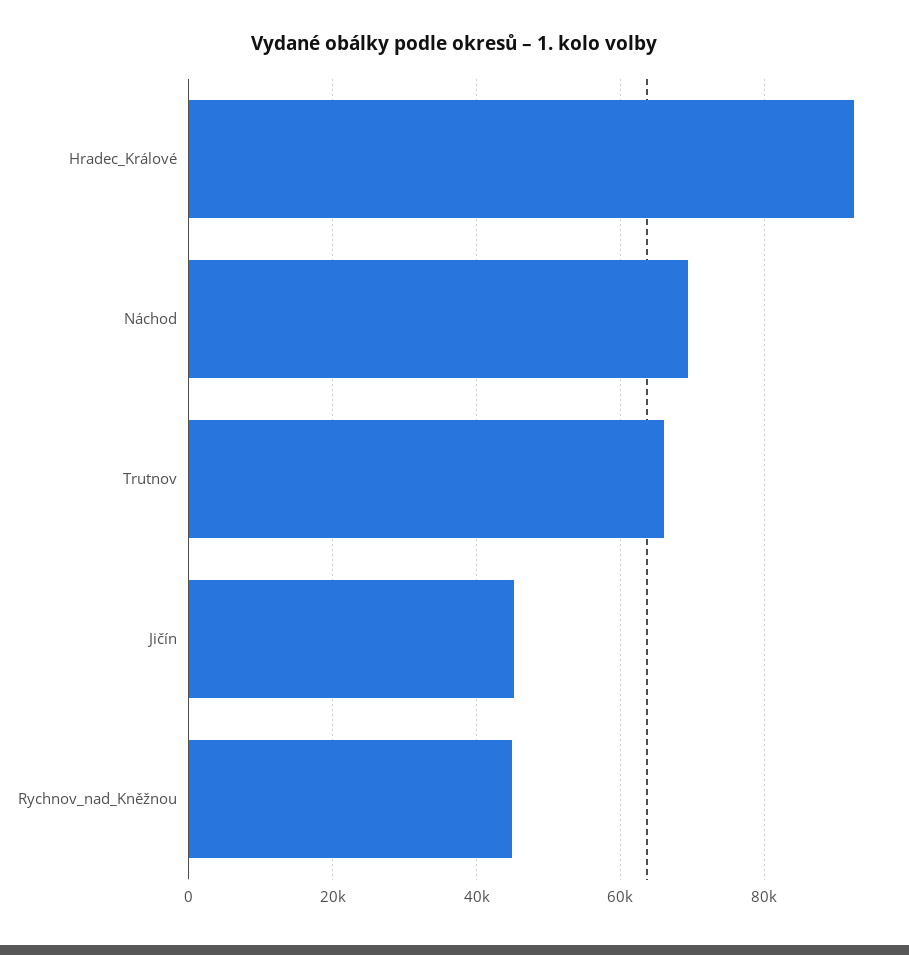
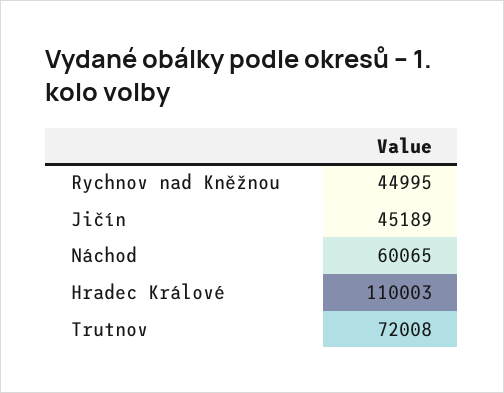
  {
-   "Hradec_Králové": 92000,
+   "Hradec_Králové": 110003,
-   "Náchod": 70000,
+   "Náchod": 60065,
-   "Trutnov": 66000,
+   "Trutnov": 72008,
    "Jičín": 45189,
    "Rychnov_nad_Kněžnou": 44995
  }

